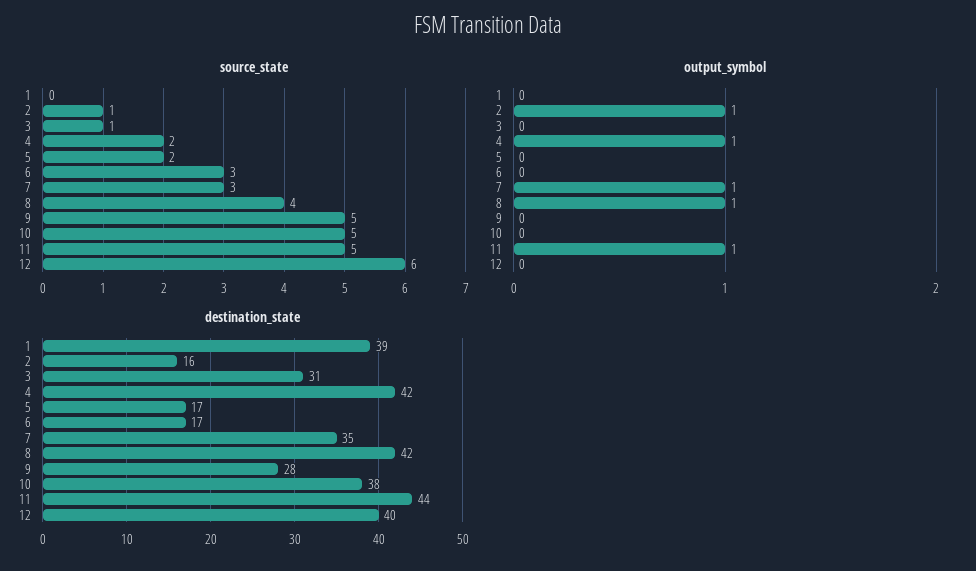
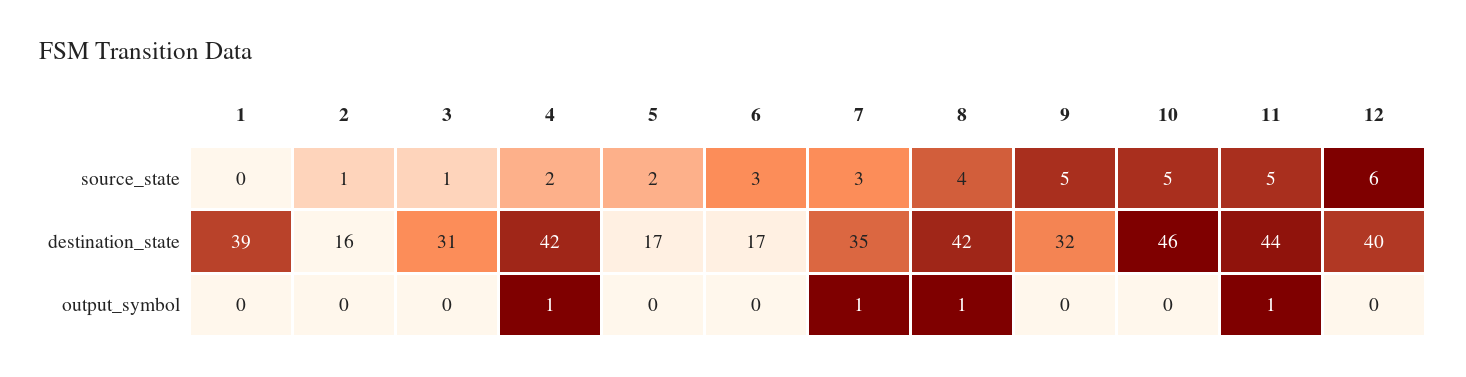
  {
    "source_state": {
      "1": 0,
      "2": 1,
      "3": 1,
      "4": 2,
      "5": 2,
      "6": 3,
      "7": 3,
      "8": 4,
      "9": 5,
      "10": 5,
      "11": 5,
      "12": 6
    },
    "output_symbol": {
      "1": 0,
-     "2": 1,
+     "2": 0,
      "3": 0,
      "4": 1,
      "5": 0,
      "6": 0,
      "7": 1,
      "8": 1,
      "9": 0,
      "10": 0,
      "11": 1,
      "12": 0
    },
    "destination_state": {
      "1": 39,
      "2": 16,
      "3": 31,
      "4": 42,
      "5": 17,
      "6": 17,
      "7": 35,
      "8": 42,
-     "9": 28,
+     "9": 32,
-     "10": 38,
+     "10": 46,
      "11": 44,
      "12": 40
    }
  }

